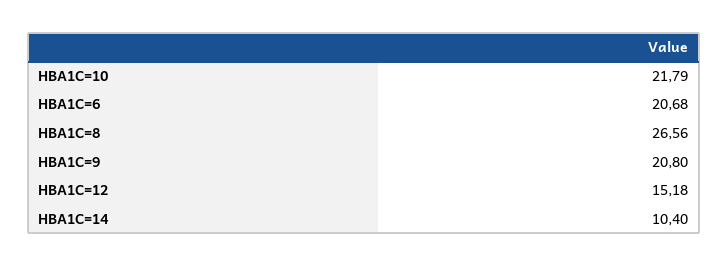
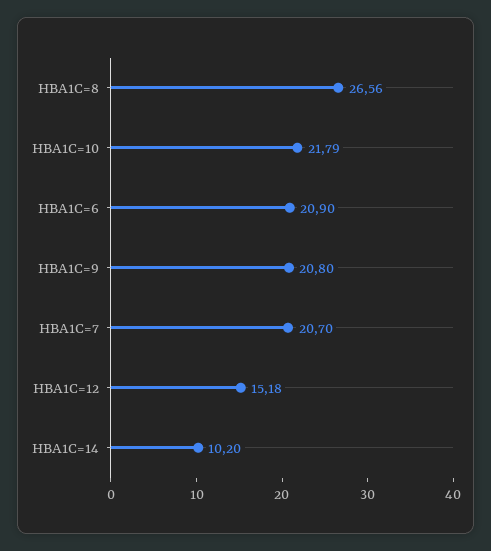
  {
    "HBA1C=10": 21.79,
-   "HBA1C=6": 20.68,
+   "HBA1C=6": 20.9,
    "HBA1C=8": 26.56,
    "HBA1C=9": 20.8,
    "HBA1C=12": 15.18,
-   "HBA1C=14": 10.4
+   "HBA1C=14": 10.2,
+   "HBA1C=7": 20.7
  }

